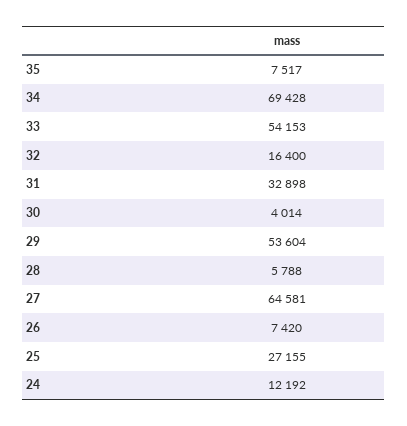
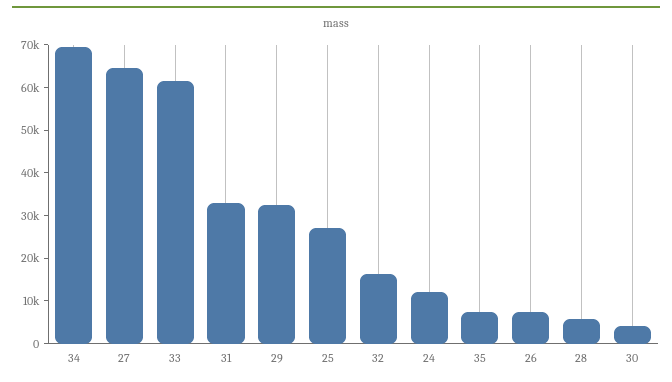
  {
    "35": 7517,
    "34": 69428,
-   "33": 54153,
+   "33": 62000,
    "32": 16400,
    "31": 32898,
    "30": 4014,
-   "29": 53604,
+   "29": 32000,
    "28": 5788,
    "27": 64581,
    "26": 7420,
    "25": 27155,
    "24": 12192
  }

